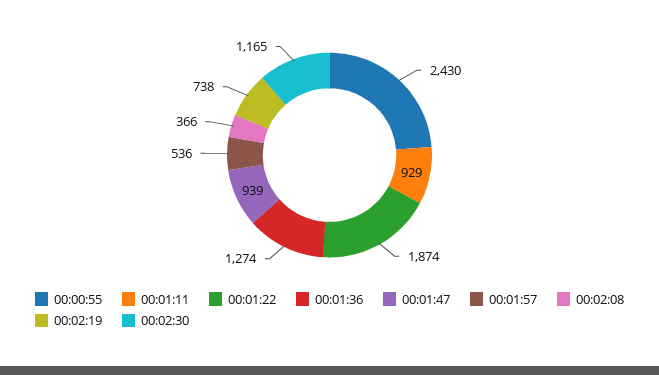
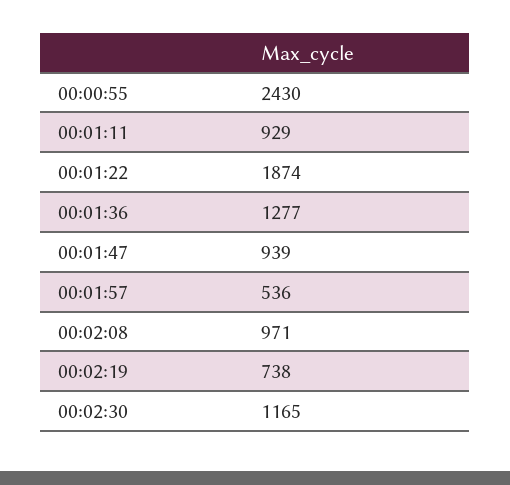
  {
    "00:00:55": 2430,
    "00:01:11": 929,
    "00:01:22": 1874,
-   "00:01:36": 1274,
+   "00:01:36": 1277,
    "00:01:47": 939,
    "00:01:57": 536,
-   "00:02:08": 366,
+   "00:02:08": 971,
    "00:02:19": 738,
    "00:02:30": 1165
  }

